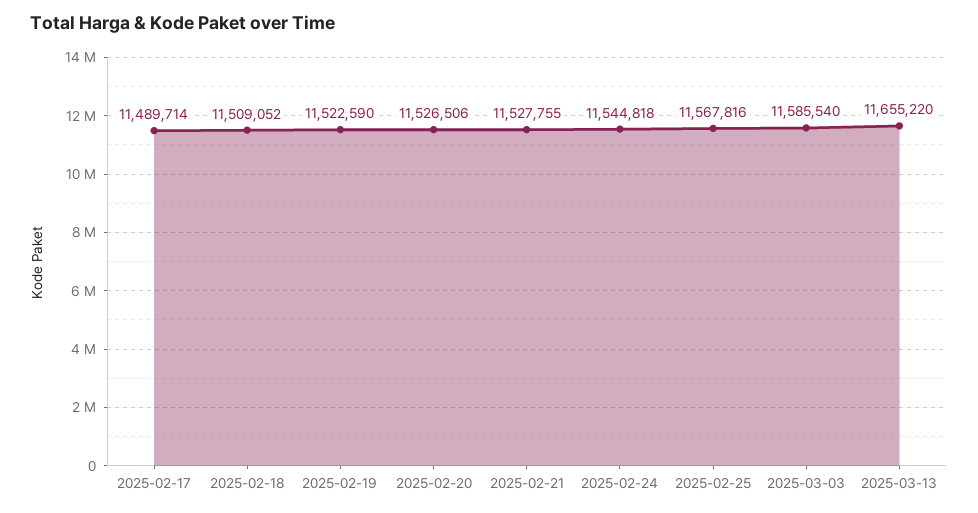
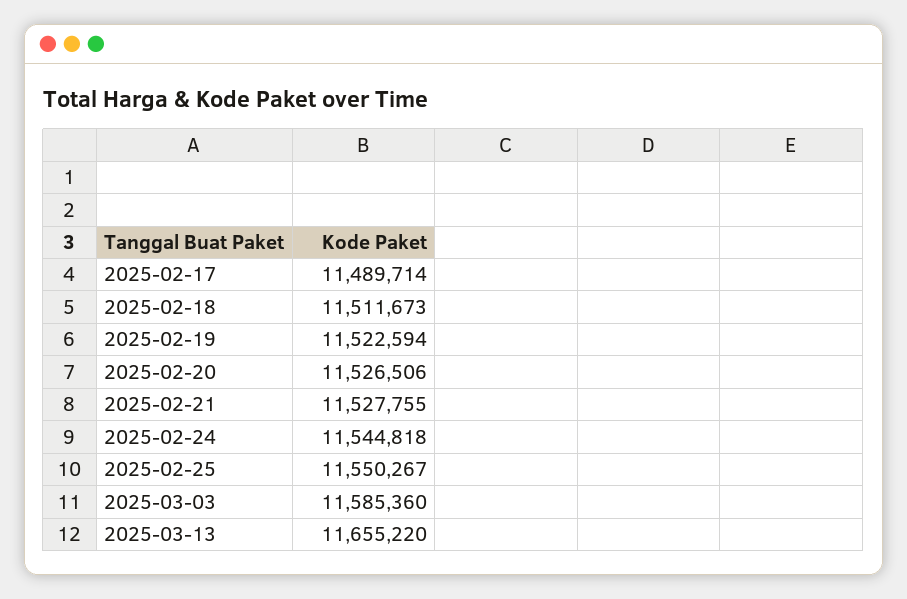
  {
    "2025-02-17": 11489714,
-   "2025-02-18": 11509052,
+   "2025-02-18": 11511673,
-   "2025-02-19": 11522590,
+   "2025-02-19": 11522594,
    "2025-02-20": 11526506,
    "2025-02-21": 11527755,
    "2025-02-24": 11544818,
-   "2025-02-25": 11567816,
+   "2025-02-25": 11550267,
-   "2025-03-03": 11585540,
+   "2025-03-03": 11585360,
    "2025-03-13": 11655220
  }

